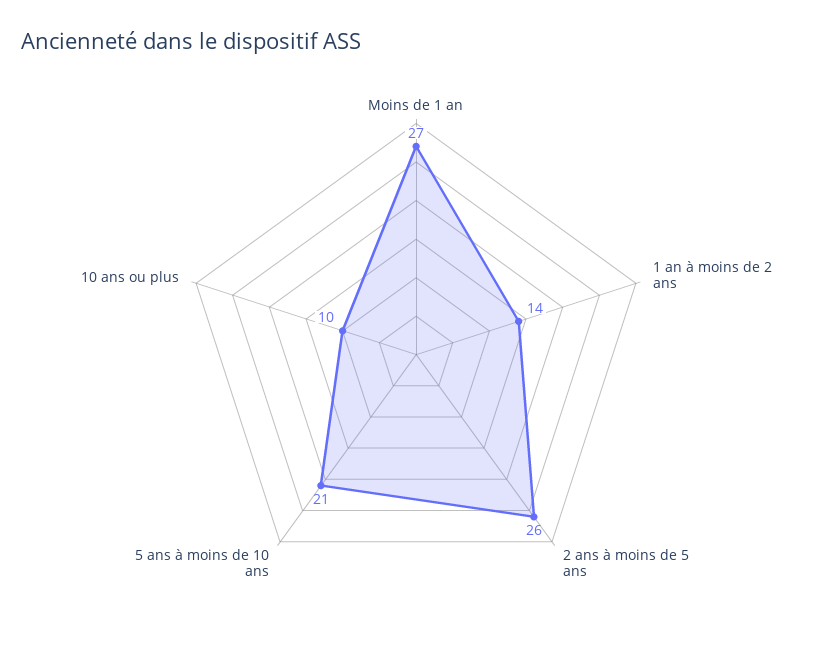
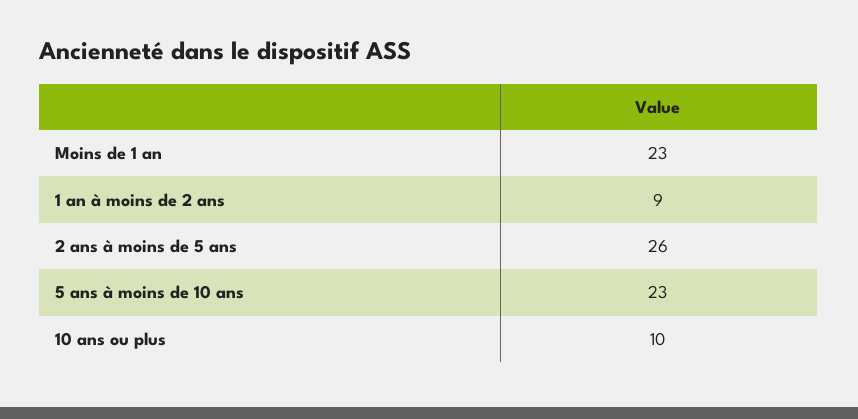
  {
-   "Moins de 1 an": 27,
+   "Moins de 1 an": 23,
-   "1 an à moins de 2 ans": 14,
+   "1 an à moins de 2 ans": 9,
    "2 ans à moins de 5 ans": 26,
-   "5 ans à moins de 10 ans": 21,
+   "5 ans à moins de 10 ans": 23,
    "10 ans ou plus": 10
  }

